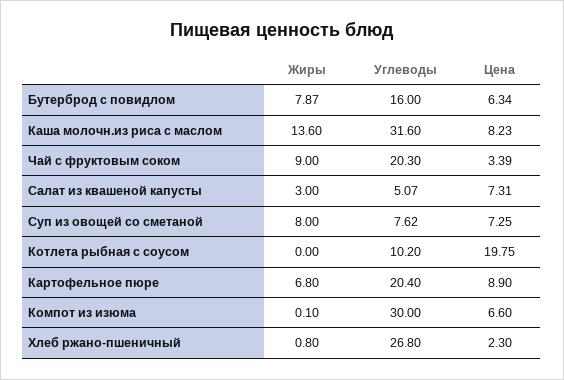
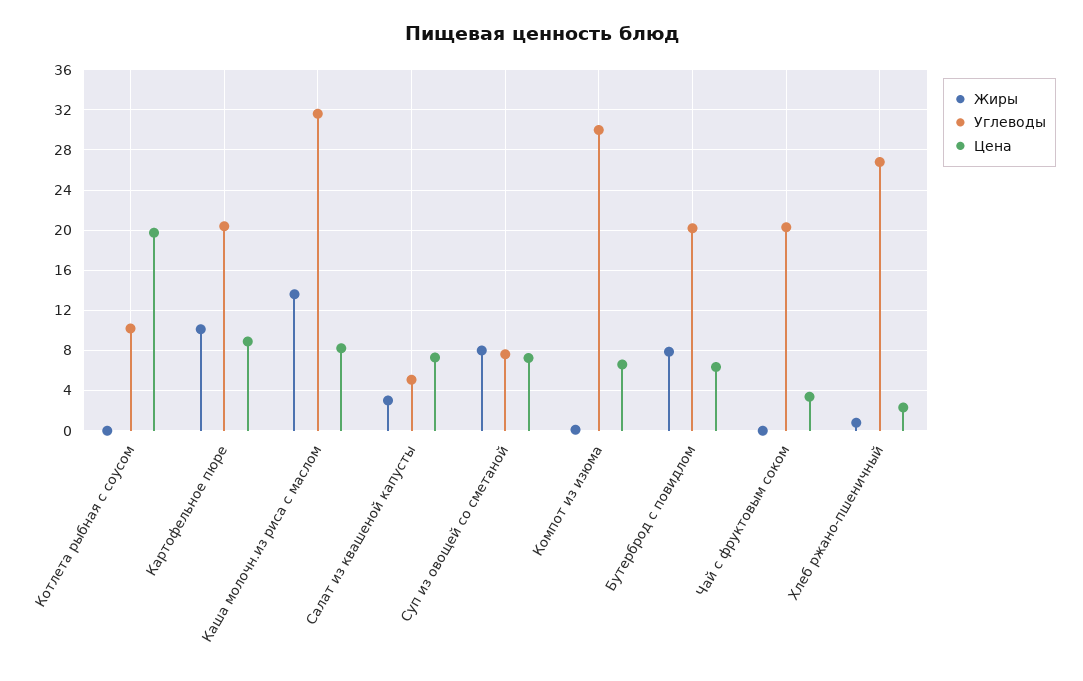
  {
    "Жиры": {
      "Бутерброд с повидлом": 7.87,
      "Каша молочн.из риса с маслом": 13.6,
-     "Чай с фруктовым соком": 9,
+     "Чай с фруктовым соком": 0,
      "Салат из квашеной капусты": 3,
      "Суп из овощей со сметаной": 8,
      "Котлета рыбная с соусом": 0,
-     "Картофельное пюре": 6.8,
+     "Картофельное пюре": 10,
      "Компот из изюма": 0.1,
      "Хлеб ржано-пшеничный": 0.8
    },
    "Углеводы": {
-     "Бутерброд с повидлом": 16,
+     "Бутерброд с повидлом": 20,
      "Каша молочн.из риса с маслом": 31.6,
      "Чай с фруктовым соком": 20.3,
      "Салат из квашеной капусты": 5.07,
      "Суп из овощей со сметаной": 7.62,
      "Котлета рыбная с соусом": 10.2,
      "Картофельное пюре": 20.4,
      "Компот из изюма": 30,
      "Хлеб ржано-пшеничный": 26.8
    },
    "Цена": {
      "Бутерброд с повидлом": 6.34,
      "Каша молочн.из риса с маслом": 8.23,
      "Чай с фруктовым соком": 3.39,
      "Салат из квашеной капусты": 7.31,
      "Суп из овощей со сметаной": 7.25,
      "Котлета рыбная с соусом": 19.75,
      "Картофельное пюре": 8.9,
      "Компот из изюма": 6.6,
      "Хлеб ржано-пшеничный": 2.3
    }
  }

